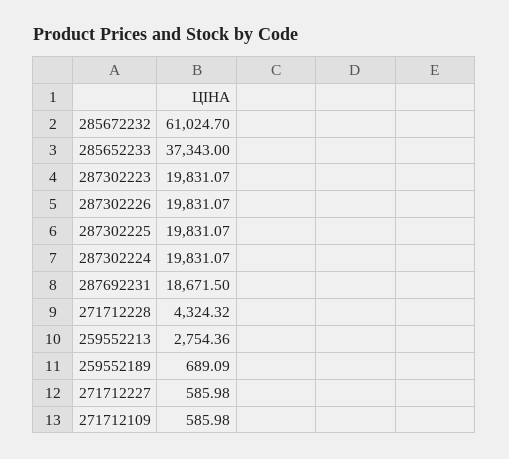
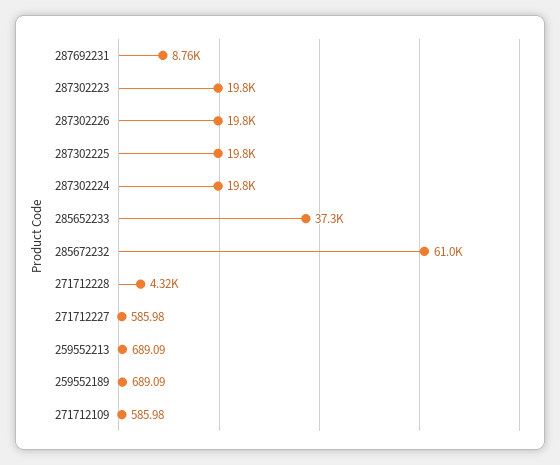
  {
    "285672232": 61024.7,
    "285652233": 37343,
    "287302223": 19831.07,
    "287302226": 19831.07,
    "287302225": 19831.07,
    "287302224": 19831.07,
-   "287692231": 18671.5,
+   "287692231": 8760,
    "271712228": 4324.32,
-   "259552213": 2754.36,
+   "259552213": 689.09,
    "259552189": 689.09,
    "271712227": 585.98,
    "271712109": 585.98
  }

